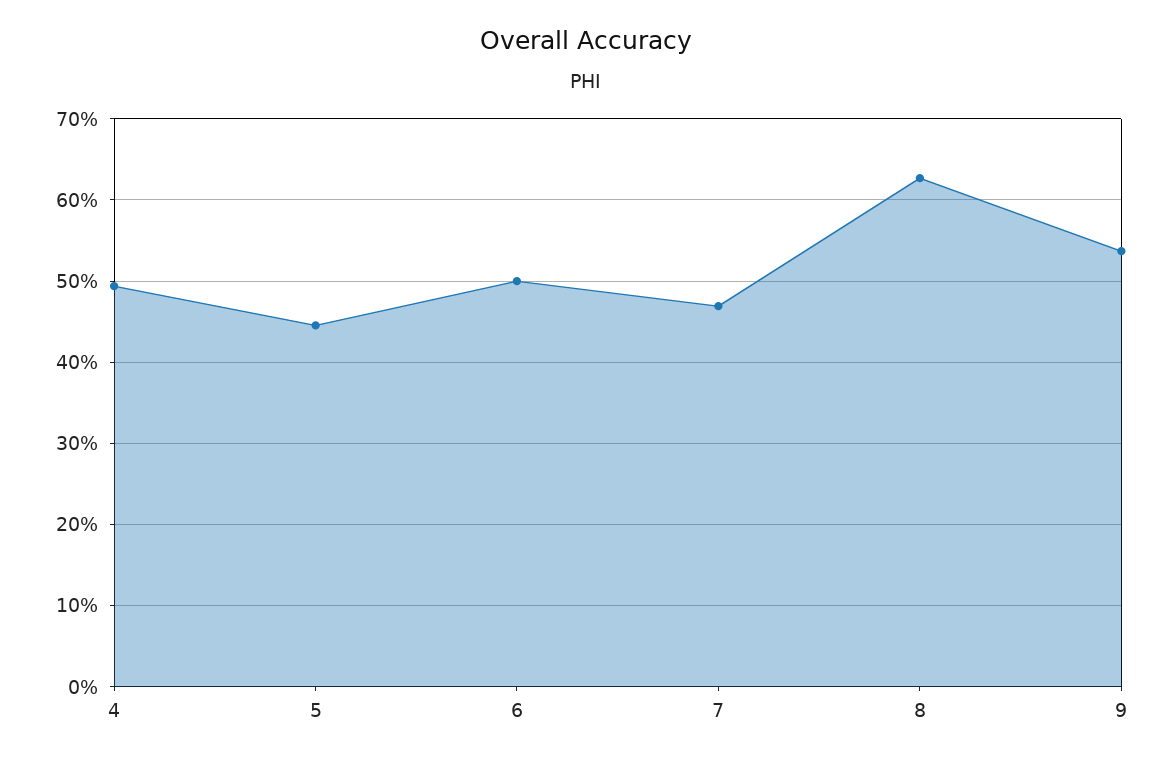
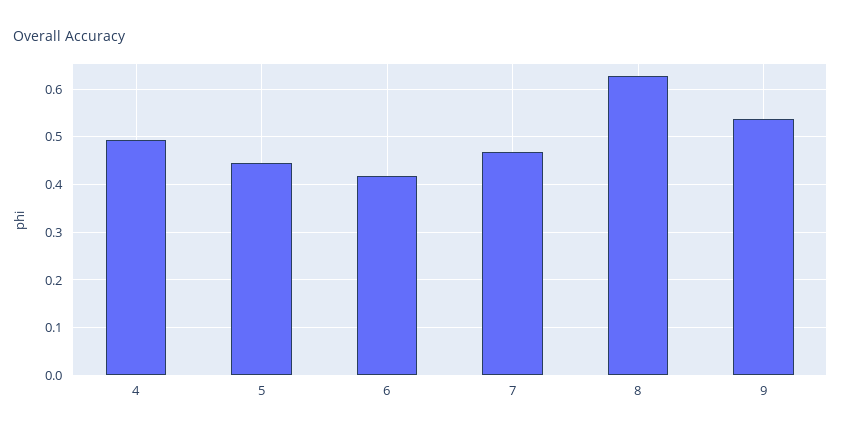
  {
    "4": 0.49,
    "5": 0.45,
-   "6": 0.5,
+   "6": 0.42,
    "7": 0.47,
    "8": 0.63,
    "9": 0.54
  }

